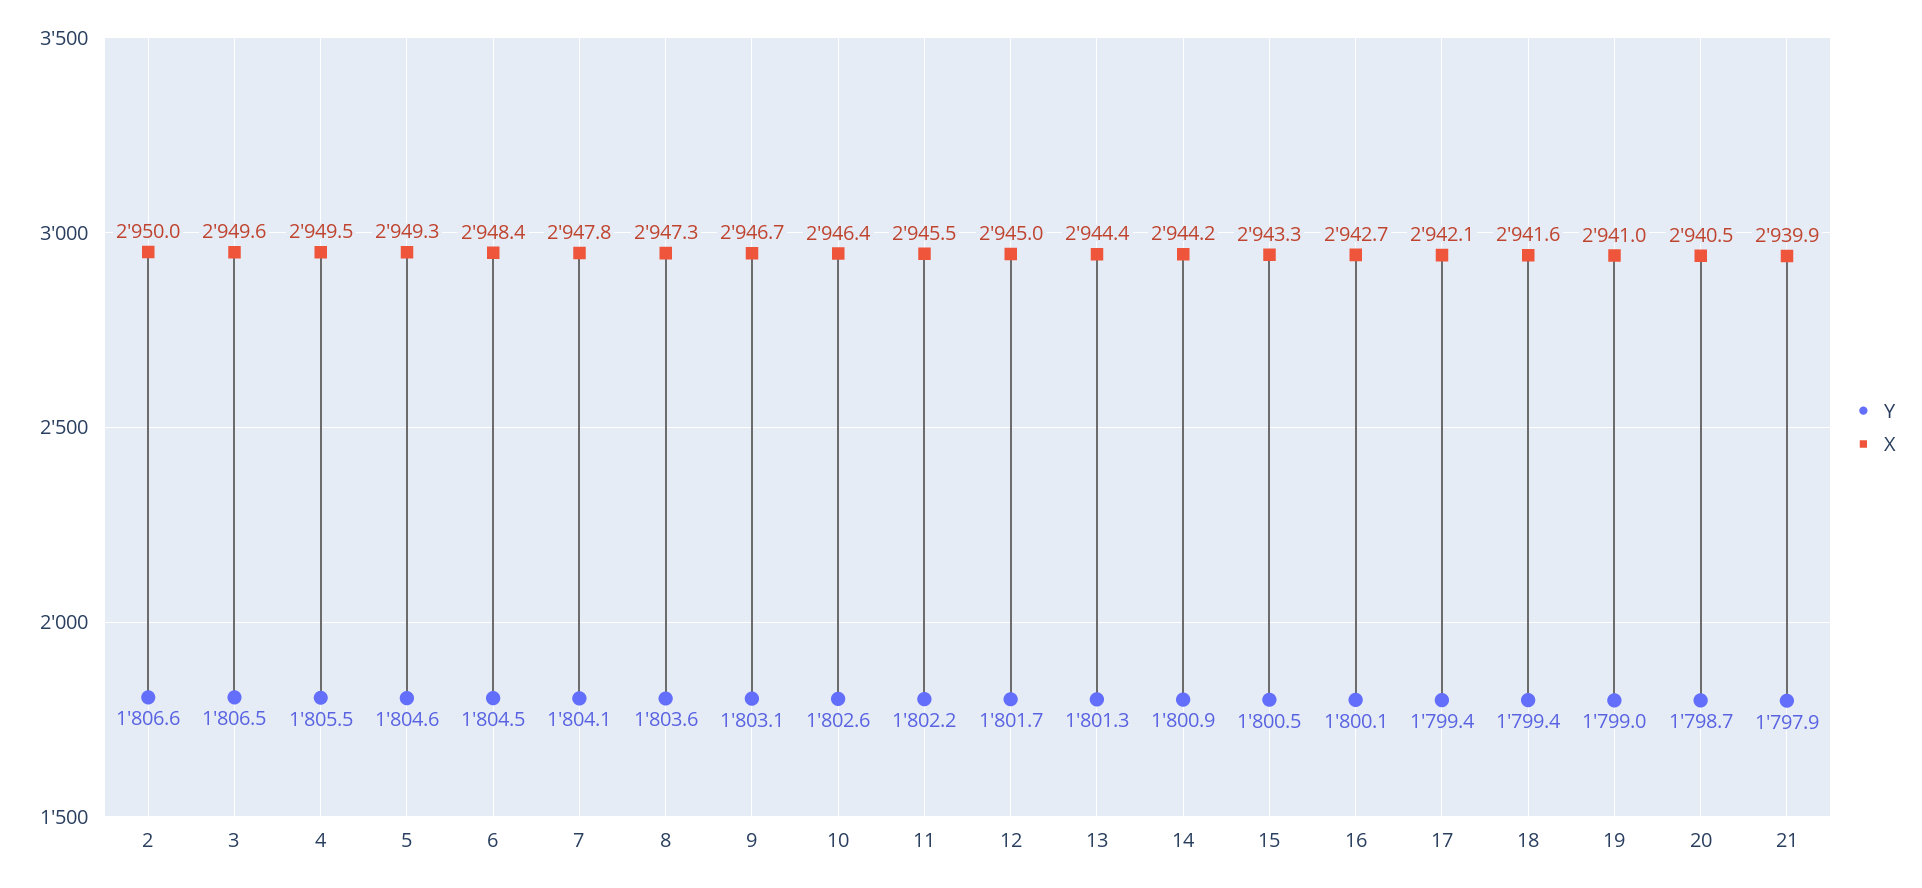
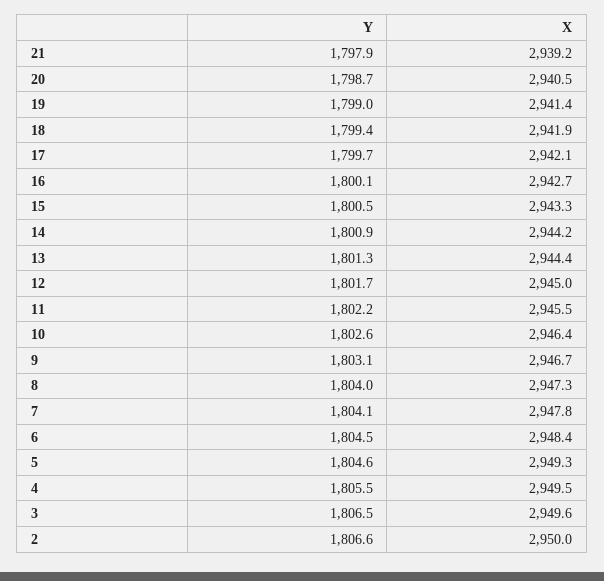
  {
    "Y": {
      "2": 1806.6,
      "3": 1806.5,
      "4": 1805.5,
      "5": 1804.6,
      "6": 1804.5,
      "7": 1804.1,
-     "8": 1803.6,
+     "8": 1804,
      "9": 1803.1,
      "10": 1802.6,
      "11": 1802.2,
      "12": 1801.7,
      "13": 1801.3,
      "14": 1800.9,
      "15": 1800.5,
      "16": 1800.1,
-     "17": 1799.4,
+     "17": 1799.7,
      "18": 1799.4,
      "19": 1799,
      "20": 1798.7,
      "21": 1797.9
    },
    "X": {
      "2": 2950,
      "3": 2949.6,
      "4": 2949.5,
      "5": 2949.3,
      "6": 2948.4,
      "7": 2947.8,
      "8": 2947.3,
      "9": 2946.7,
      "10": 2946.4,
      "11": 2945.5,
      "12": 2945,
      "13": 2944.4,
      "14": 2944.2,
      "15": 2943.3,
      "16": 2942.7,
      "17": 2942.1,
-     "18": 2941.6,
+     "18": 2941.9,
-     "19": 2941,
+     "19": 2941.4,
      "20": 2940.5,
-     "21": 2939.9
+     "21": 2939.2
    }
  }

